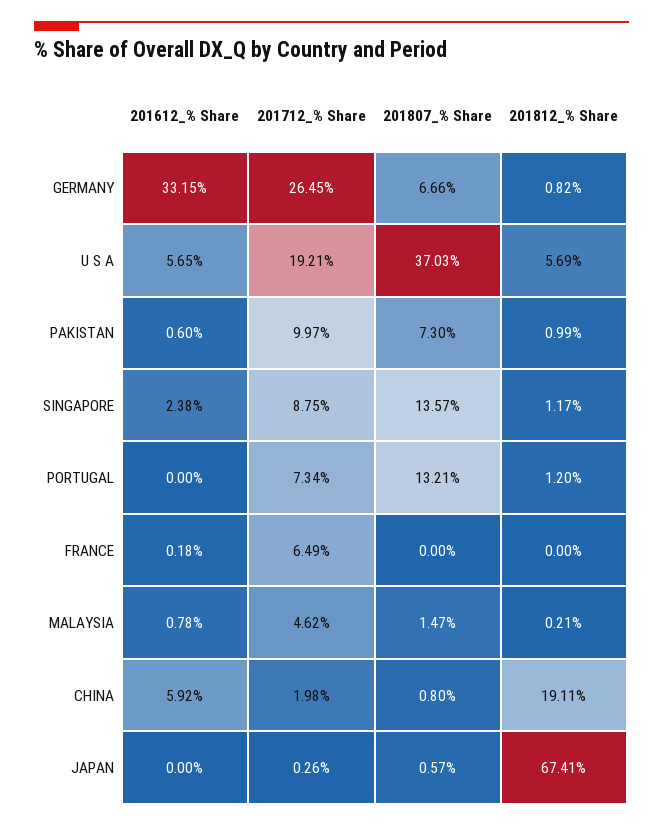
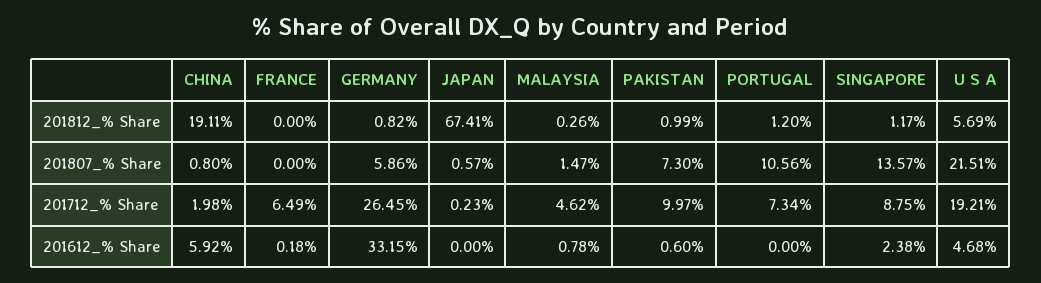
  {
    "201612_% Share": {
      "GERMANY": 33.15,
-     "U S A": 5.65,
+     "U S A": 4.68,
      "PAKISTAN": 0.6,
      "SINGAPORE": 2.38,
      "PORTUGAL": 0,
      "FRANCE": 0.18,
      "MALAYSIA": 0.78,
      "CHINA": 5.92,
      "JAPAN": 0
    },
    "201712_% Share": {
      "GERMANY": 26.45,
      "U S A": 19.21,
      "PAKISTAN": 9.97,
      "SINGAPORE": 8.75,
      "PORTUGAL": 7.34,
      "FRANCE": 6.49,
      "MALAYSIA": 4.62,
      "CHINA": 1.98,
-     "JAPAN": 0.26
+     "JAPAN": 0.23
    },
    "201807_% Share": {
-     "GERMANY": 6.66,
+     "GERMANY": 5.86,
-     "U S A": 37.03,
+     "U S A": 21.51,
      "PAKISTAN": 7.3,
      "SINGAPORE": 13.57,
-     "PORTUGAL": 13.21,
+     "PORTUGAL": 10.56,
      "FRANCE": 0,
      "MALAYSIA": 1.47,
      "CHINA": 0.8,
      "JAPAN": 0.57
    },
    "201812_% Share": {
      "GERMANY": 0.82,
      "U S A": 5.69,
      "PAKISTAN": 0.99,
      "SINGAPORE": 1.17,
      "PORTUGAL": 1.2,
      "FRANCE": 0,
-     "MALAYSIA": 0.21,
+     "MALAYSIA": 0.26,
      "CHINA": 19.11,
      "JAPAN": 67.41
    }
  }

